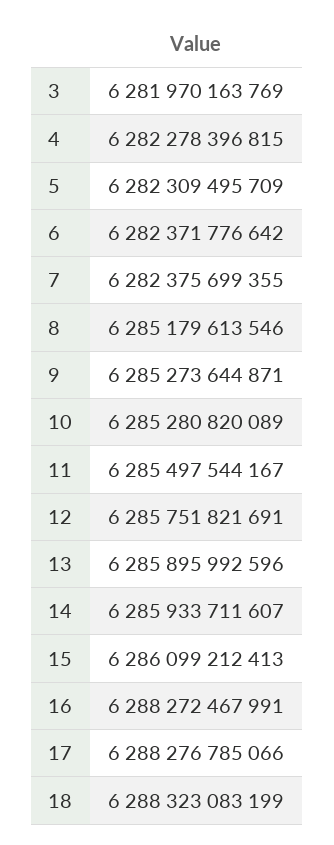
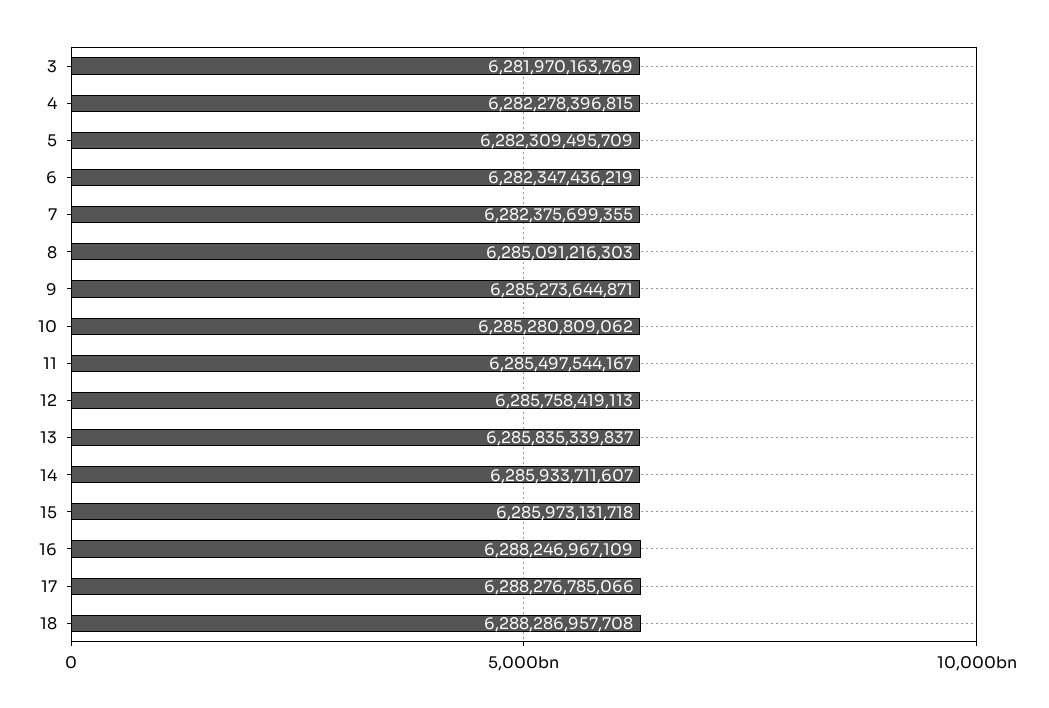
  {
    "3": 6281970163769,
    "4": 6282278396815,
    "5": 6282309495709,
-   "6": 6282371776642,
+   "6": 6282347436219,
    "7": 6282375699355,
-   "8": 6285179613546,
+   "8": 6285091216303,
    "9": 6285273644871,
-   "10": 6285280820089,
+   "10": 6285280809062,
    "11": 6285497544167,
-   "12": 6285751821691,
+   "12": 6285758419113,
-   "13": 6285895992596,
+   "13": 6285835339837,
    "14": 6285933711607,
-   "15": 6286099212413,
+   "15": 6285973131718,
-   "16": 6288272467991,
+   "16": 6288246967109,
    "17": 6288276785066,
-   "18": 6288323083199
+   "18": 6288286957708
  }

